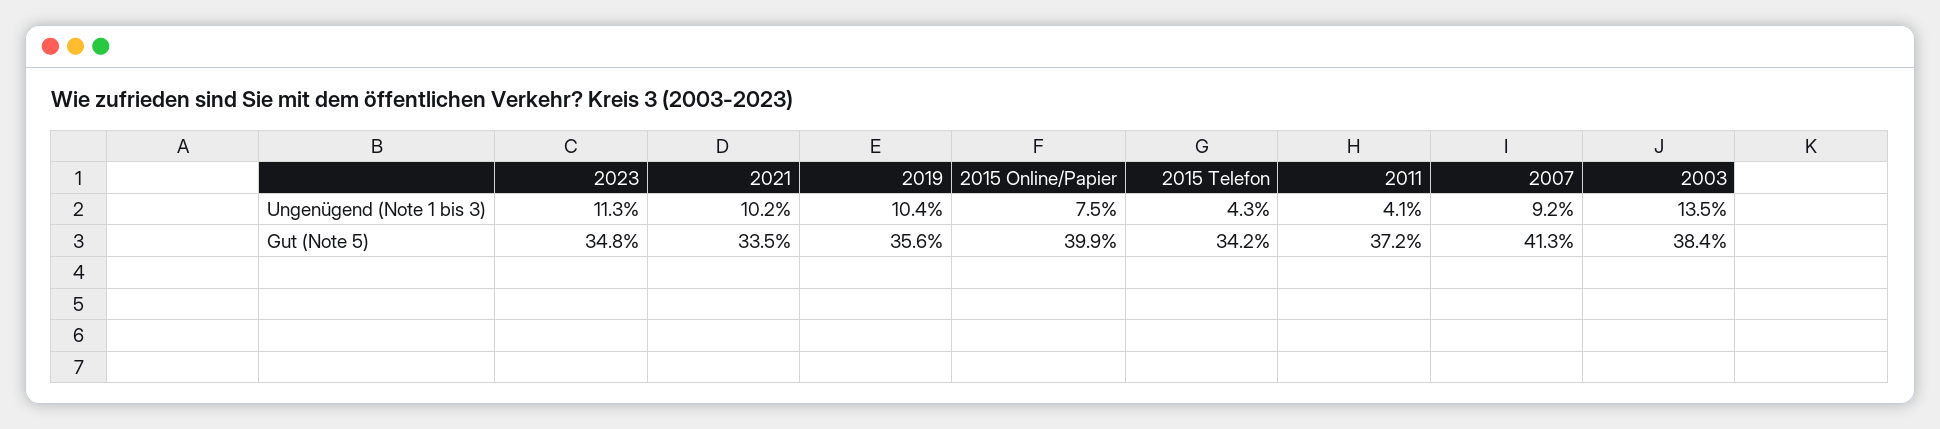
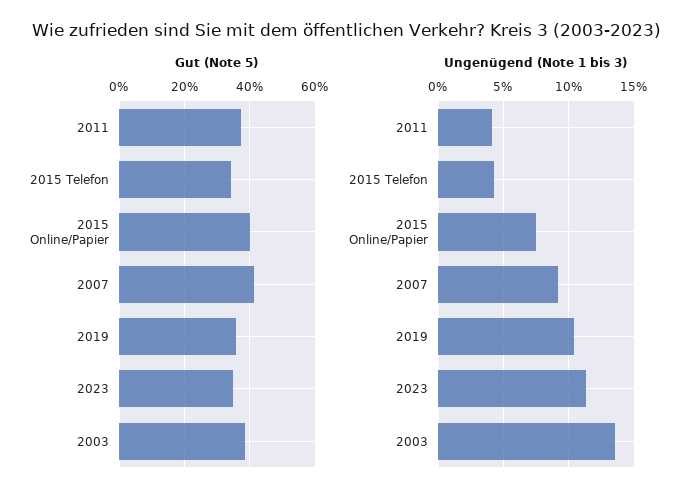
  {
    "Ungenügend (Note 1 bis 3)": {
      "2023": 11.3,
-     "2021": 10.2,
      "2019": 10.4,
      "2015 Online/Papier": 7.5,
      "2015 Telefon": 4.3,
      "2011": 4.1,
      "2007": 9.2,
      "2003": 13.5
    },
    "Gut (Note 5)": {
      "2023": 34.8,
-     "2021": 33.5,
      "2019": 35.6,
      "2015 Online/Papier": 39.9,
      "2015 Telefon": 34.2,
      "2011": 37.2,
      "2007": 41.3,
      "2003": 38.4
    }
  }

